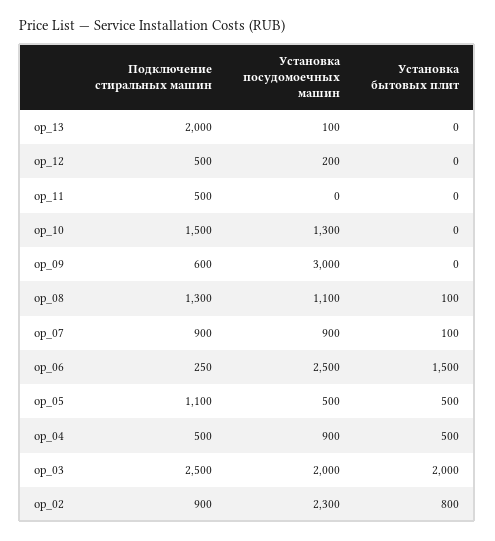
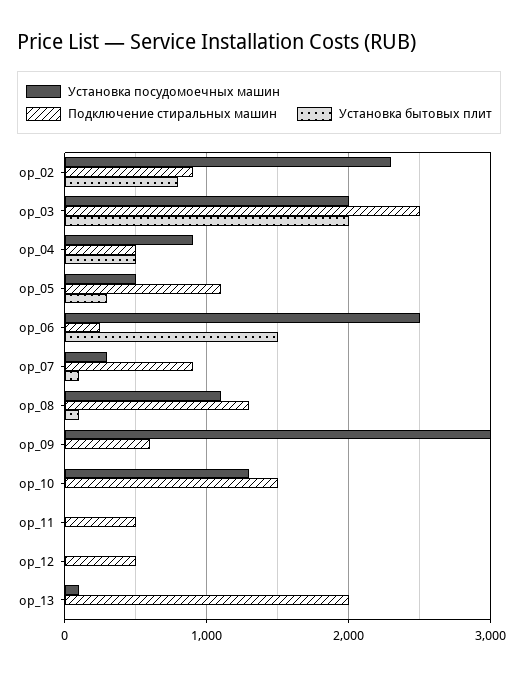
  {
    "Подключение стиральных машин": {
      "op_13": 2000,
      "op_12": 500,
      "op_11": 500,
      "op_10": 1500,
      "op_09": 600,
      "op_08": 1300,
      "op_07": 900,
      "op_06": 250,
      "op_05": 1100,
      "op_04": 500,
      "op_03": 2500,
      "op_02": 900
    },
    "Установка посудомоечных машин": {
      "op_13": 100,
-     "op_12": 200,
+     "op_12": 0,
      "op_11": 0,
      "op_10": 1300,
      "op_09": 3000,
      "op_08": 1100,
-     "op_07": 900,
+     "op_07": 300,
      "op_06": 2500,
      "op_05": 500,
      "op_04": 900,
      "op_03": 2000,
      "op_02": 2300
    },
    "Установка бытовых плит": {
      "op_13": 0,
      "op_12": 0,
      "op_11": 0,
      "op_10": 0,
      "op_09": 0,
      "op_08": 100,
      "op_07": 100,
      "op_06": 1500,
-     "op_05": 500,
+     "op_05": 300,
      "op_04": 500,
      "op_03": 2000,
      "op_02": 800
    }
  }

